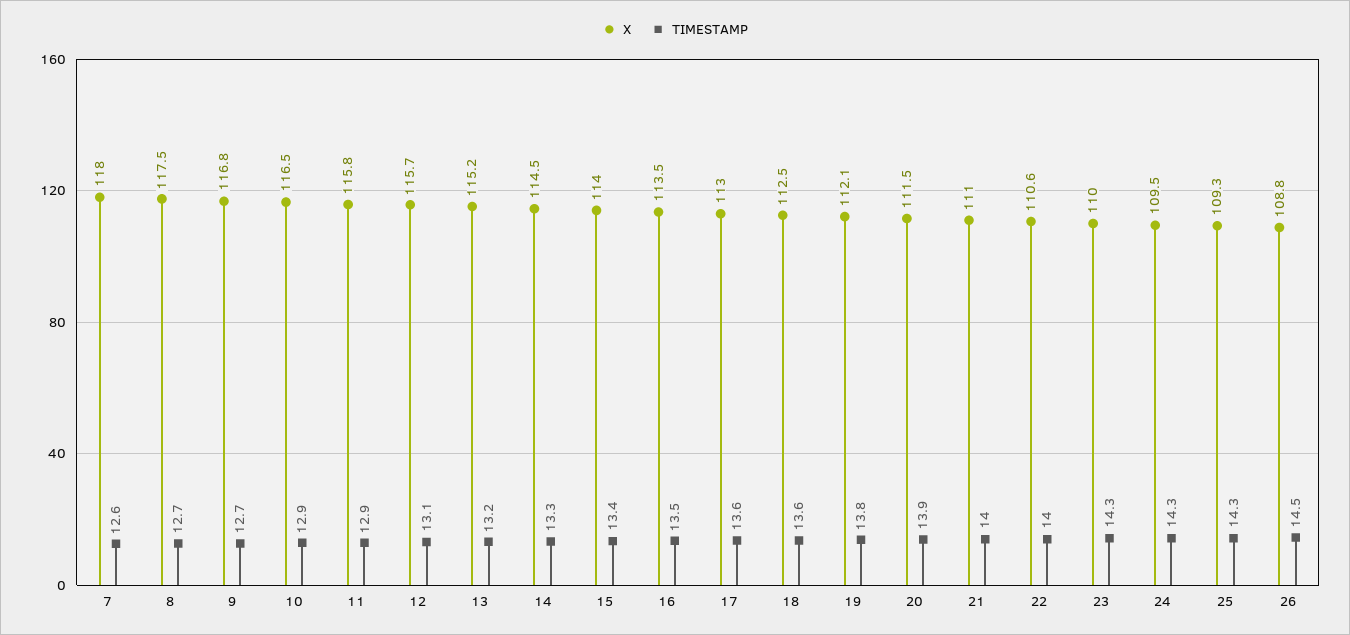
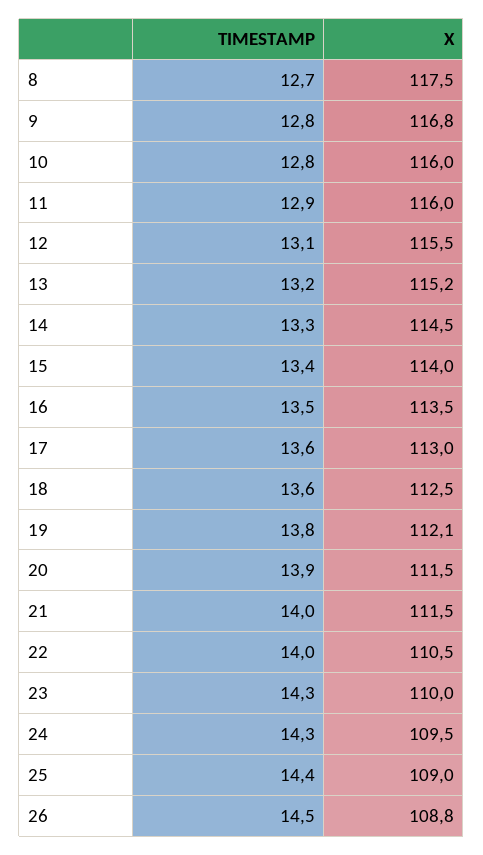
  {
    "X": {
-     "7": 118,
      "8": 117.5,
      "9": 116.8,
-     "10": 116.5,
+     "10": 116,
-     "11": 115.8,
+     "11": 116,
-     "12": 115.7,
+     "12": 115.5,
      "13": 115.2,
      "14": 114.5,
      "15": 114,
      "16": 113.5,
      "17": 113,
      "18": 112.5,
      "19": 112.1,
      "20": 111.5,
-     "21": 111,
+     "21": 111.5,
-     "22": 110.6,
+     "22": 110.5,
      "23": 110,
      "24": 109.5,
-     "25": 109.3,
+     "25": 109,
      "26": 108.8
    },
    "TIMESTAMP": {
-     "7": 12.6,
      "8": 12.7,
-     "9": 12.7,
+     "9": 12.8,
-     "10": 12.9,
+     "10": 12.8,
      "11": 12.9,
      "12": 13.1,
      "13": 13.2,
      "14": 13.3,
      "15": 13.4,
      "16": 13.5,
      "17": 13.6,
      "18": 13.6,
      "19": 13.8,
      "20": 13.9,
      "21": 14,
      "22": 14,
      "23": 14.3,
      "24": 14.3,
-     "25": 14.3,
+     "25": 14.4,
      "26": 14.5
    }
  }

